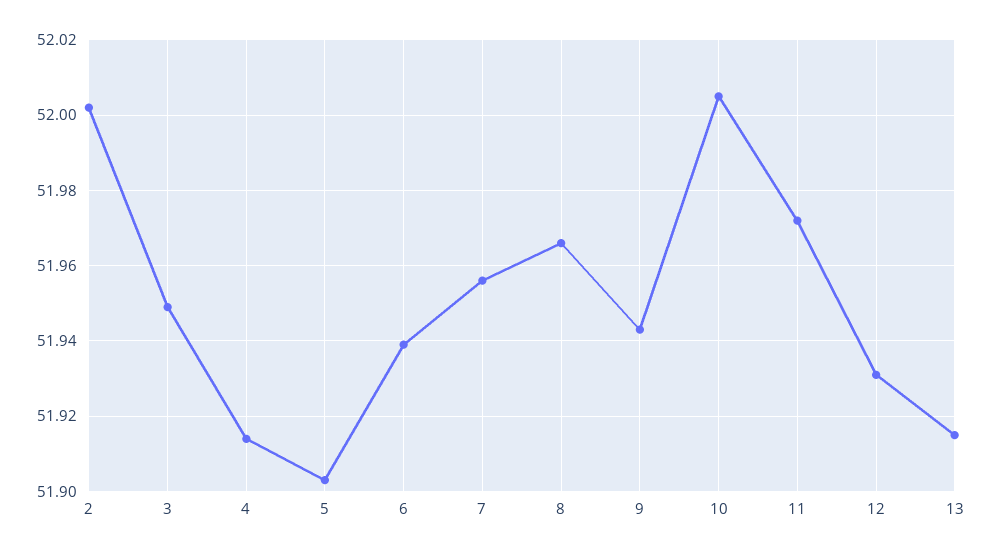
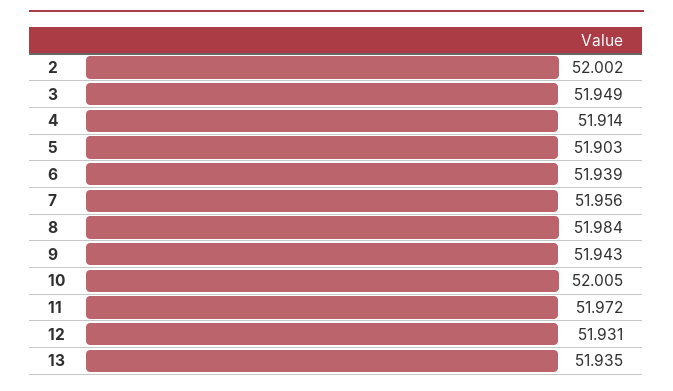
  {
    "2": 52.002,
    "3": 51.949,
    "4": 51.914,
    "5": 51.903,
    "6": 51.939,
    "7": 51.956,
-   "8": 51.965,
+   "8": 51.984,
    "9": 51.943,
    "10": 52.005,
    "11": 51.972,
    "12": 51.931,
-   "13": 51.915
+   "13": 51.935
  }

